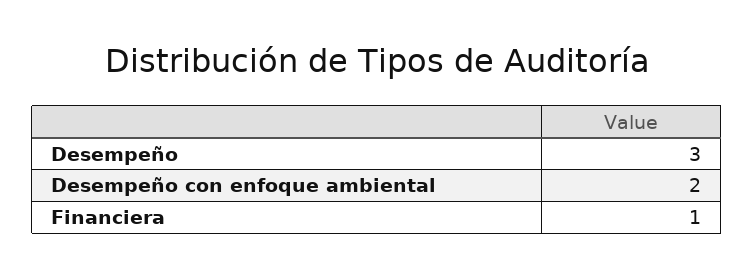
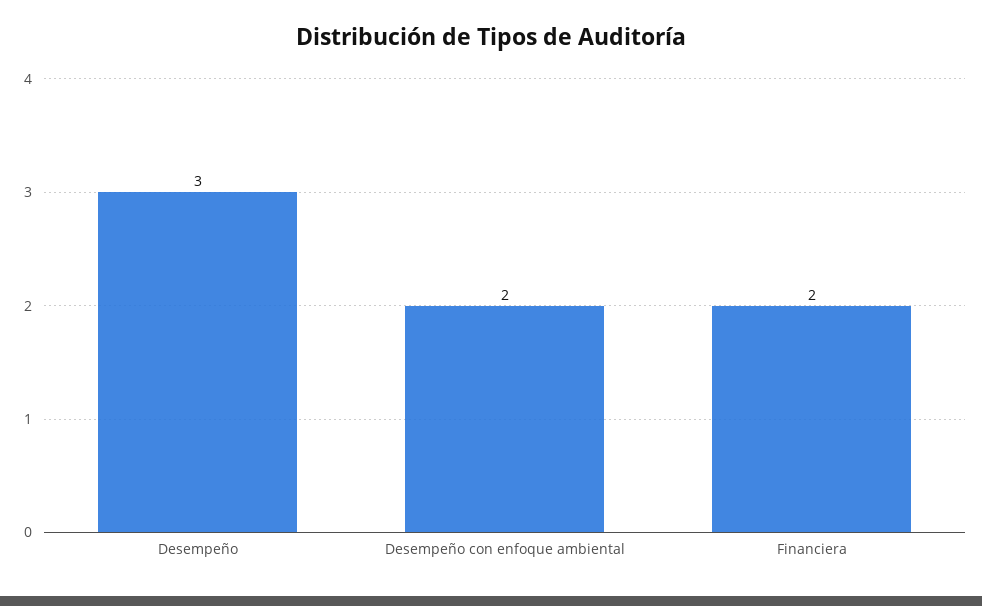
  {
    "Desempeño": 3,
    "Desempeño con enfoque ambiental": 2,
-   "Financiera": 1
+   "Financiera": 2
  }

